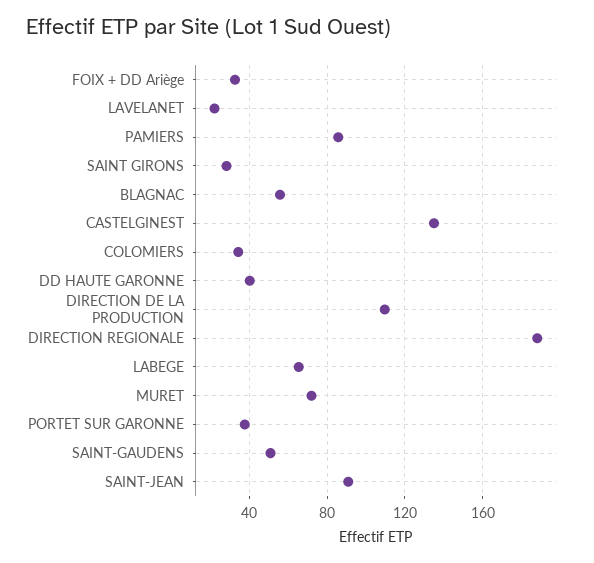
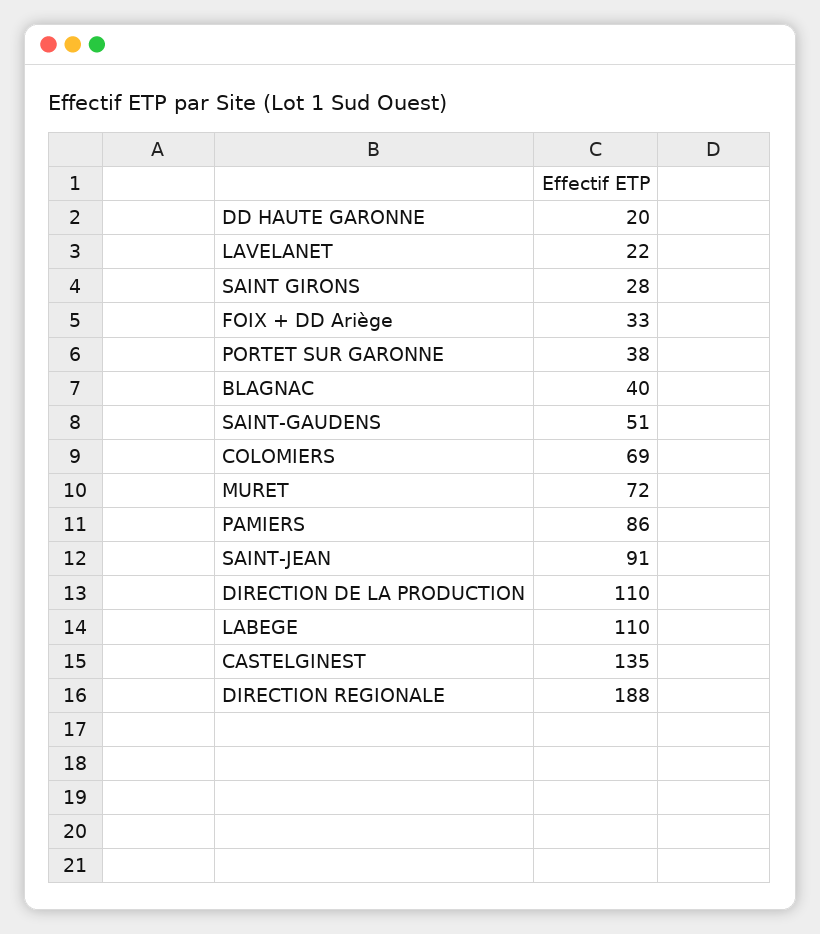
  {
    "FOIX + DD Ariège": 33,
    "LAVELANET": 22,
    "PAMIERS": 86,
    "SAINT GIRONS": 28,
-   "BLAGNAC": 55,
+   "BLAGNAC": 40,
    "CASTELGINEST": 135,
-   "COLOMIERS": 35,
+   "COLOMIERS": 69,
-   "DD HAUTE GARONNE": 40,
+   "DD HAUTE GARONNE": 20,
    "DIRECTION DE LA PRODUCTION": 110,
    "DIRECTION REGIONALE": 188,
-   "LABEGE": 65,
+   "LABEGE": 110,
    "MURET": 72,
    "PORTET SUR GARONNE": 38,
    "SAINT-GAUDENS": 51,
    "SAINT-JEAN": 91
  }

